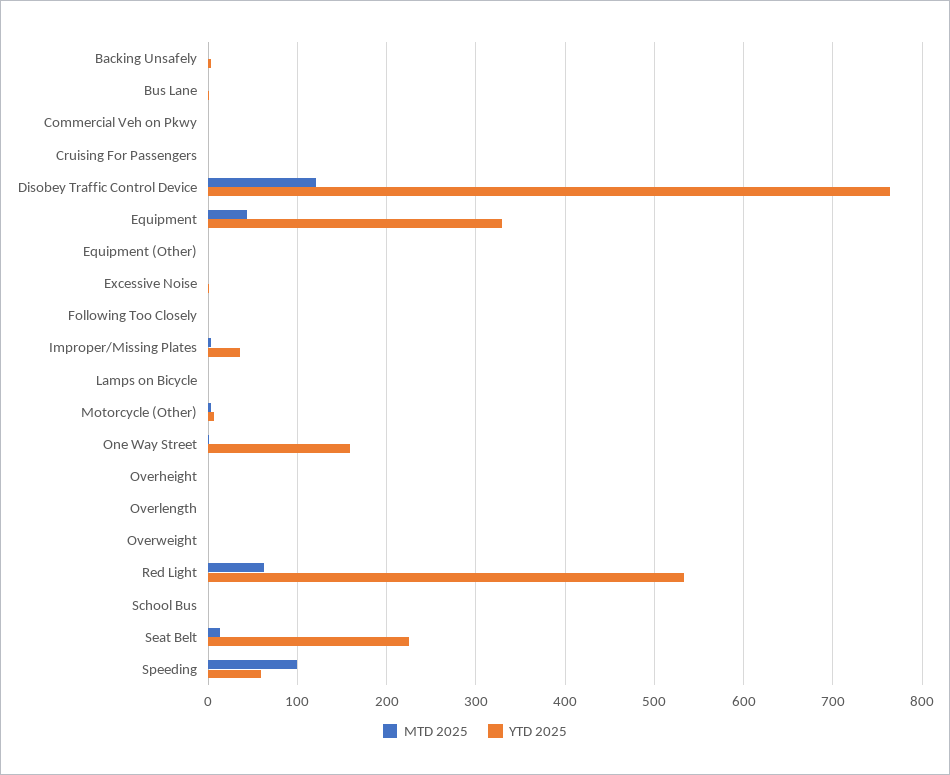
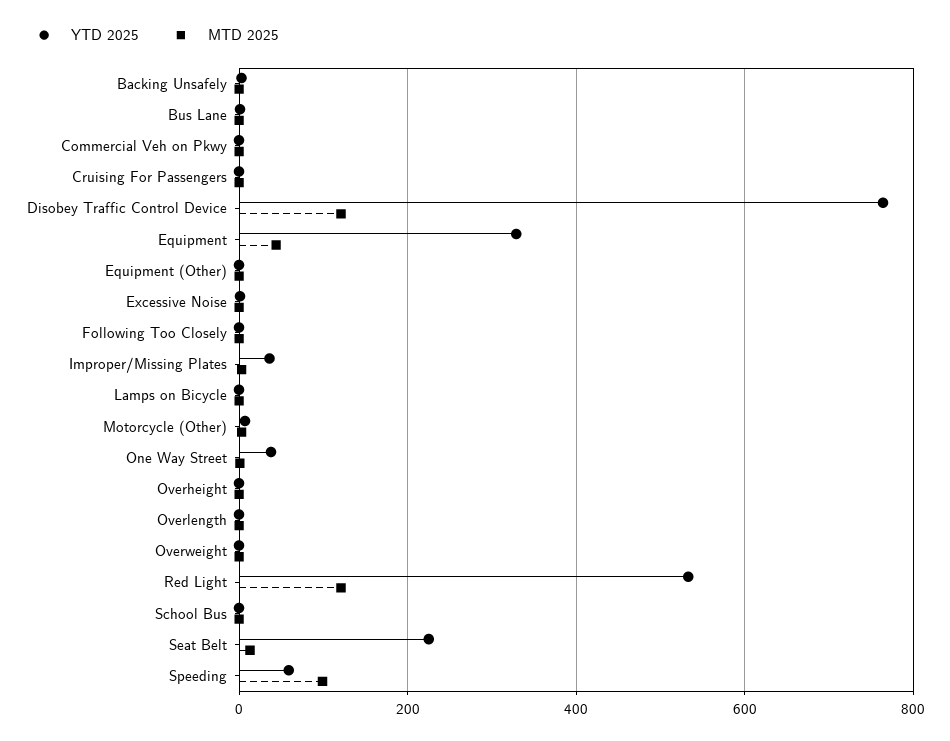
  {
    "MTD 2025": {
      "Backing Unsafely": 0,
      "Bus Lane": 0,
      "Commercial Veh on Pkwy": 0,
      "Cruising For Passengers": 0,
      "Disobey Traffic Control Device": 120,
      "Equipment": 40,
      "Equipment (Other)": 0,
      "Excessive Noise": 0,
      "Following Too Closely": 0,
      "Improper/Missing Plates": 0,
      "Lamps on Bicycle": 0,
      "Motorcycle (Other)": 0,
      "One Way Street": 0,
      "Overheight": 0,
      "Overlength": 0,
      "Overweight": 0,
-     "Red Light": 60,
+     "Red Light": 120,
      "School Bus": 0,
      "Seat Belt": 10,
      "Speeding": 100
    },
    "YTD 2025": {
      "Backing Unsafely": 0,
      "Bus Lane": 0,
      "Commercial Veh on Pkwy": 0,
      "Cruising For Passengers": 0,
      "Disobey Traffic Control Device": 760,
      "Equipment": 330,
      "Equipment (Other)": 0,
      "Excessive Noise": 0,
      "Following Too Closely": 0,
      "Improper/Missing Plates": 40,
      "Lamps on Bicycle": 0,
      "Motorcycle (Other)": 10,
-     "One Way Street": 160,
+     "One Way Street": 40,
      "Overheight": 0,
      "Overlength": 0,
      "Overweight": 0,
      "Red Light": 530,
      "School Bus": 0,
      "Seat Belt": 230,
      "Speeding": 60
    }
  }

